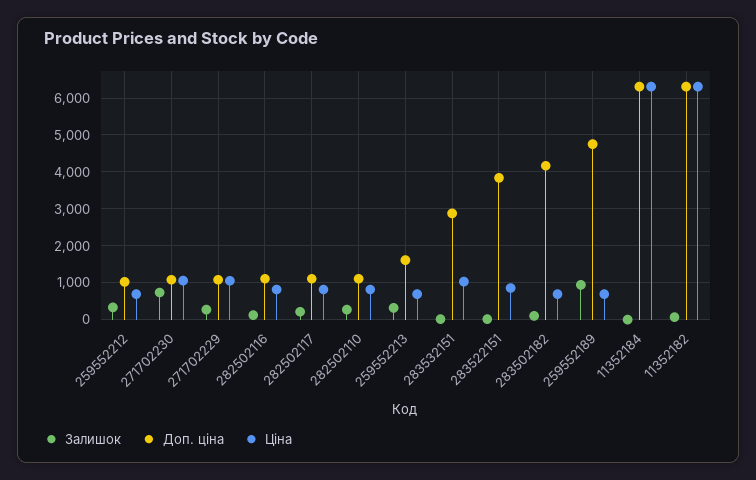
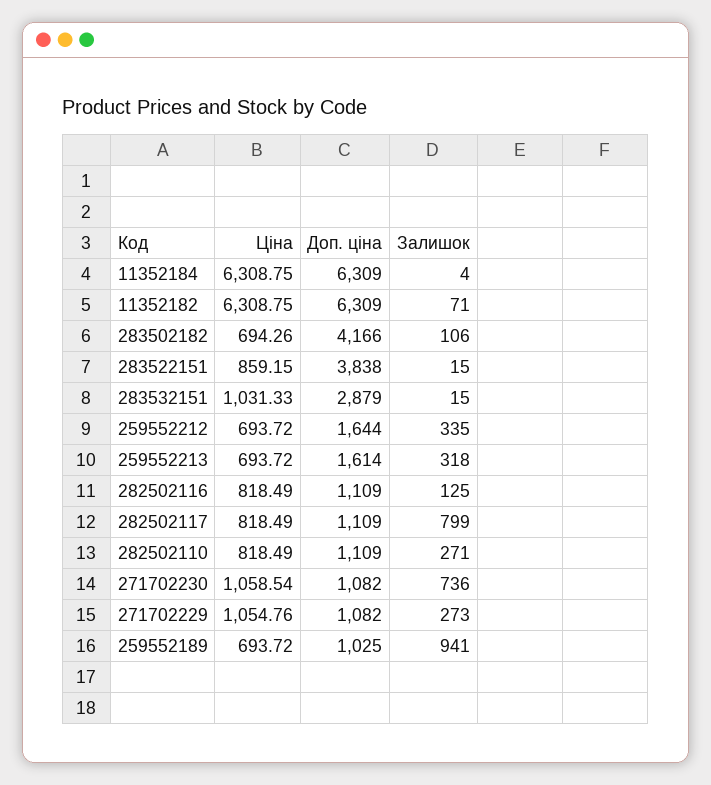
  {
    "Залишок": {
      "259552212": 335,
      "271702230": 736,
      "271702229": 273,
      "282502116": 125,
-     "282502117": 200,
+     "282502117": 799,
      "282502110": 271,
      "259552213": 318,
      "283532151": 15,
      "283522151": 15,
      "283502182": 106,
      "259552189": 941,
      "11352184": 4,
      "11352182": 71
    },
    "Доп. ціна": {
-     "259552212": 1000,
+     "259552212": 1644,
      "271702230": 1082,
      "271702229": 1082,
      "282502116": 1109,
      "282502117": 1109,
      "282502110": 1109,
      "259552213": 1614,
      "283532151": 2879,
      "283522151": 3838,
      "283502182": 4166,
-     "259552189": 4800,
+     "259552189": 1025,
      "11352184": 6309,
      "11352182": 6309
    },
    "Ціна": {
      "259552212": 693.72,
      "271702230": 1058.54,
      "271702229": 1054.76,
      "282502116": 818.49,
      "282502117": 818.49,
      "282502110": 818.49,
      "259552213": 693.72,
      "283532151": 1031.33,
      "283522151": 859.15,
      "283502182": 694.26,
      "259552189": 693.72,
      "11352184": 6308.75,
      "11352182": 6308.75
    }
  }

